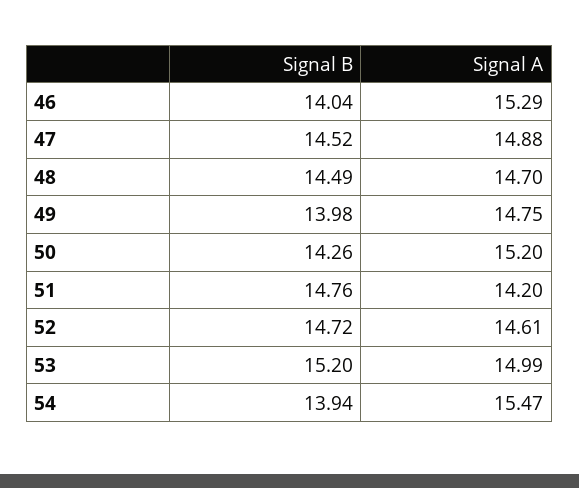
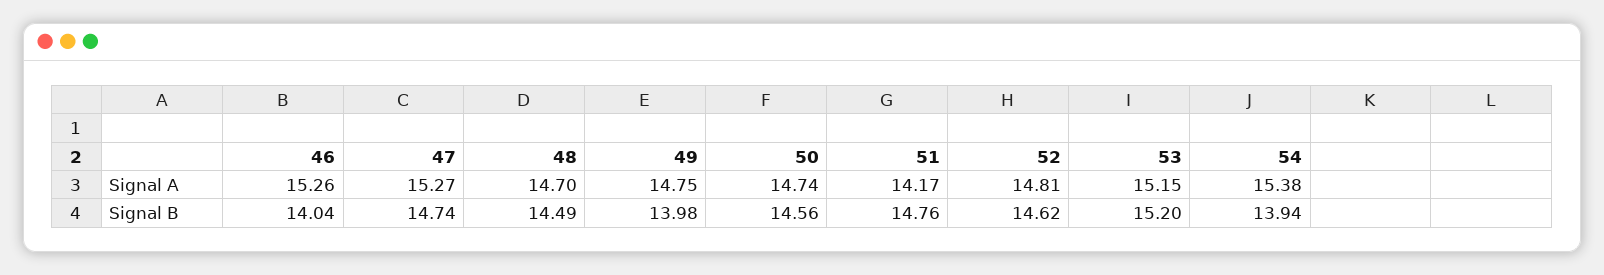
  {
    "Signal B": {
      "46": 14.04,
-     "47": 14.52,
+     "47": 14.74,
      "48": 14.49,
      "49": 13.98,
-     "50": 14.26,
+     "50": 14.56,
      "51": 14.76,
-     "52": 14.72,
+     "52": 14.62,
      "53": 15.2,
      "54": 13.94
    },
    "Signal A": {
-     "46": 15.29,
+     "46": 15.26,
-     "47": 14.88,
+     "47": 15.27,
      "48": 14.7,
      "49": 14.75,
-     "50": 15.2,
+     "50": 14.74,
-     "51": 14.2,
+     "51": 14.17,
-     "52": 14.61,
+     "52": 14.81,
-     "53": 14.99,
+     "53": 15.15,
-     "54": 15.47
+     "54": 15.38
    }
  }

